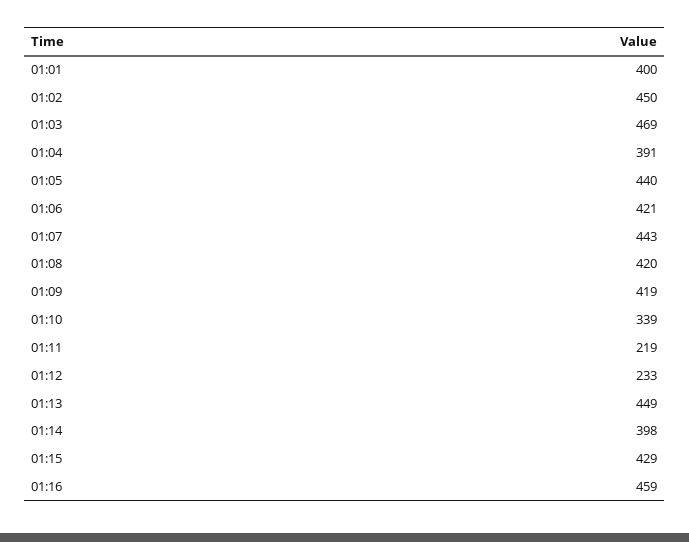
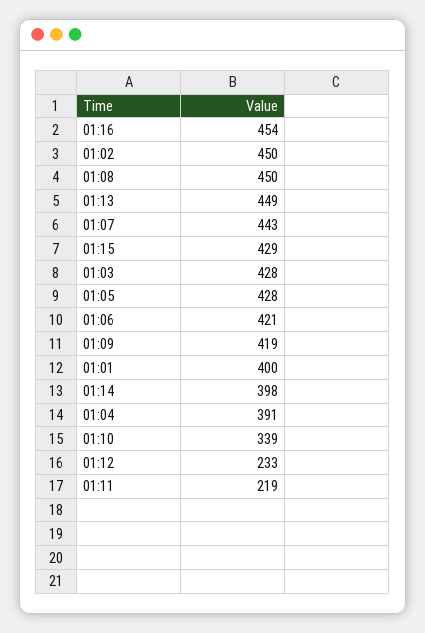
  {
    "01:01": 400,
    "01:02": 450,
-   "01:03": 469,
+   "01:03": 428,
    "01:04": 391,
-   "01:05": 440,
+   "01:05": 428,
    "01:06": 421,
    "01:07": 443,
-   "01:08": 420,
+   "01:08": 450,
    "01:09": 419,
    "01:10": 339,
    "01:11": 219,
    "01:12": 233,
    "01:13": 449,
    "01:14": 398,
    "01:15": 429,
-   "01:16": 459
+   "01:16": 454
  }

